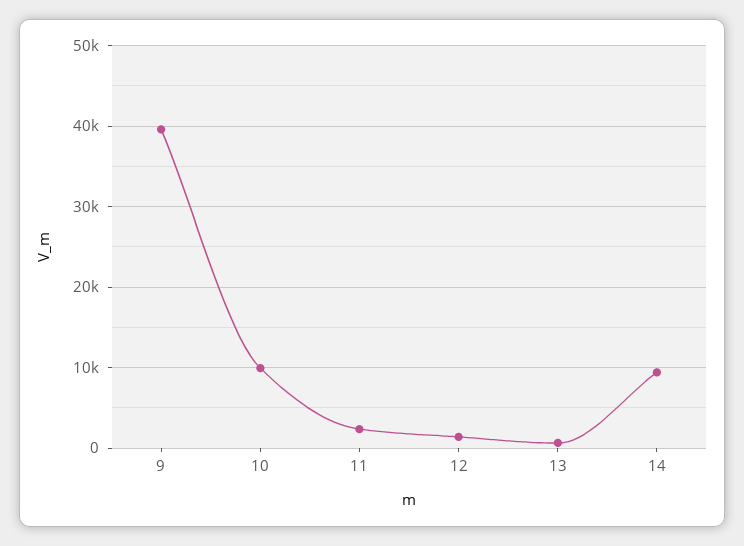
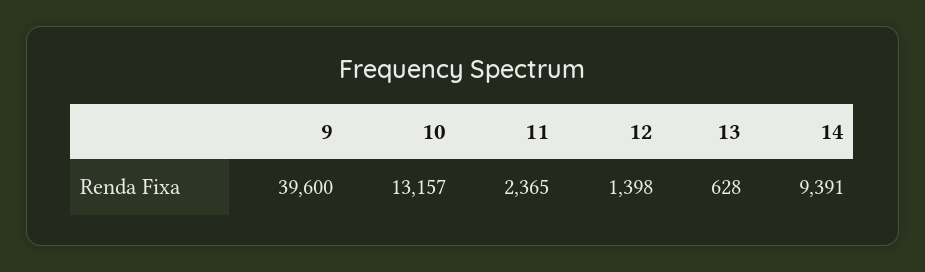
  {
    "9": 39600,
-   "10": 10000,
+   "10": 13157,
    "11": 2365,
    "12": 1398,
    "13": 628,
    "14": 9391
  }

